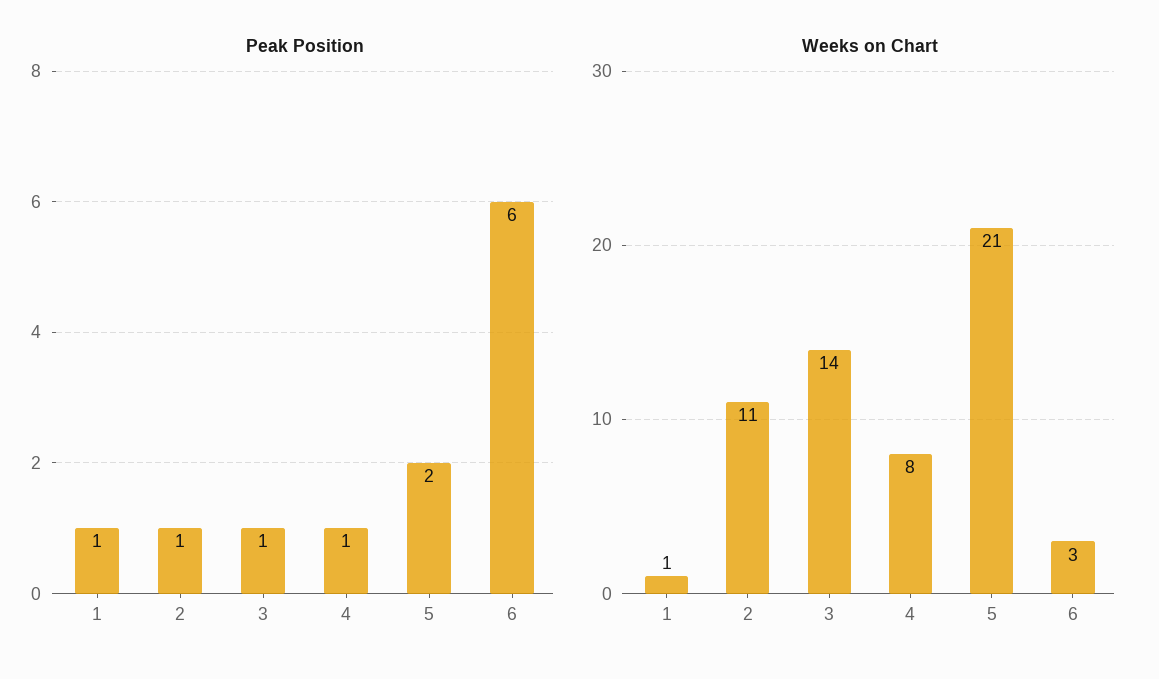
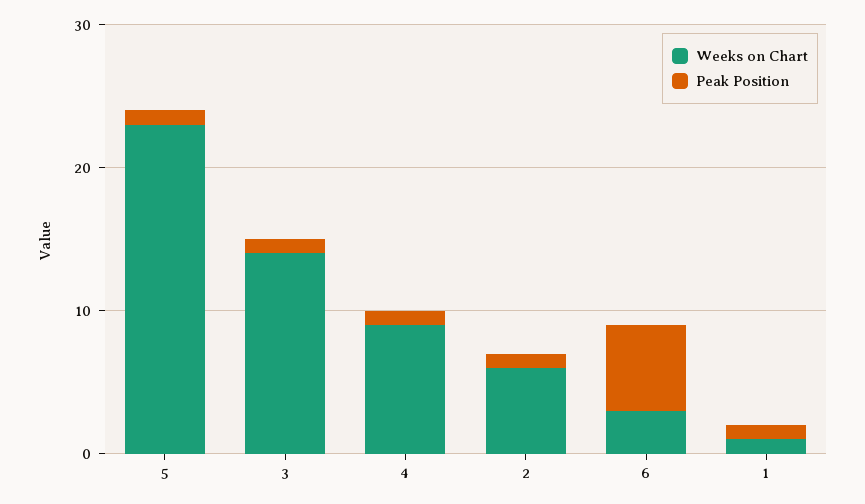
  {
    "Peak Position": {
      "1": 1,
      "2": 1,
      "3": 1,
      "4": 1,
-     "5": 2,
+     "5": 1,
      "6": 6
    },
    "Weeks on Chart": {
      "1": 1,
-     "2": 11,
+     "2": 6,
      "3": 14,
-     "4": 8,
+     "4": 9,
-     "5": 21,
+     "5": 23,
      "6": 3
    }
  }

